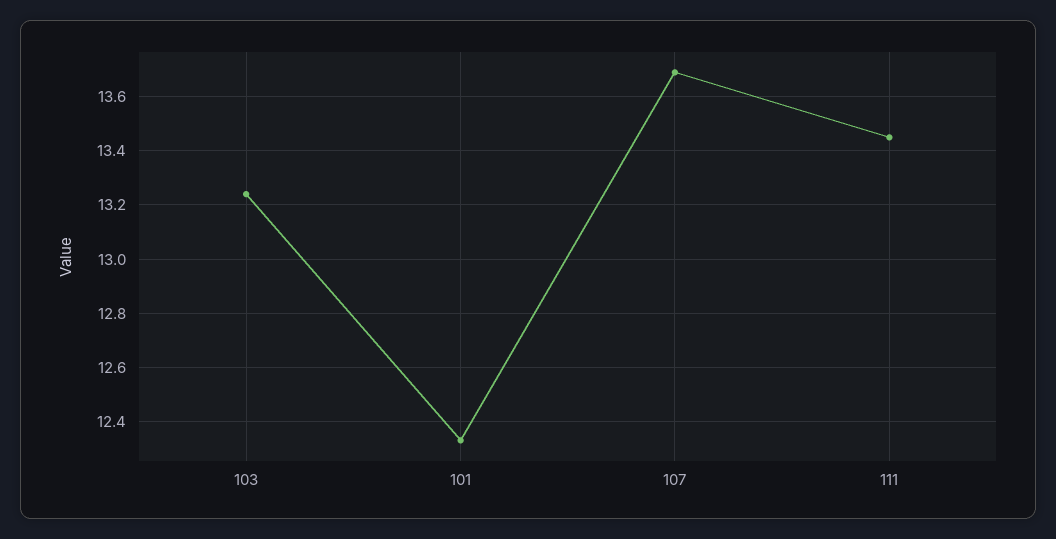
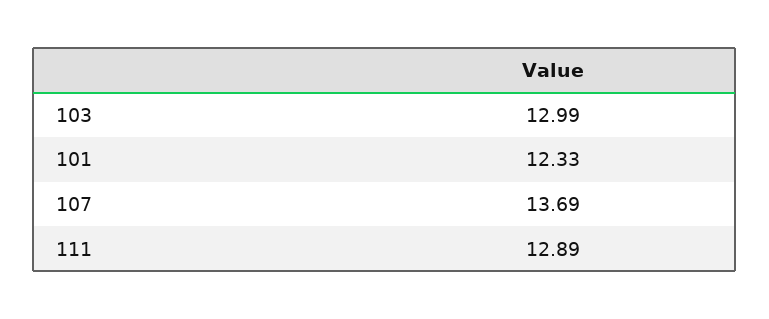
  {
-   "103": 13.25,
+   "103": 12.99,
    "101": 12.33,
    "107": 13.69,
-   "111": 13.45
+   "111": 12.89
  }

